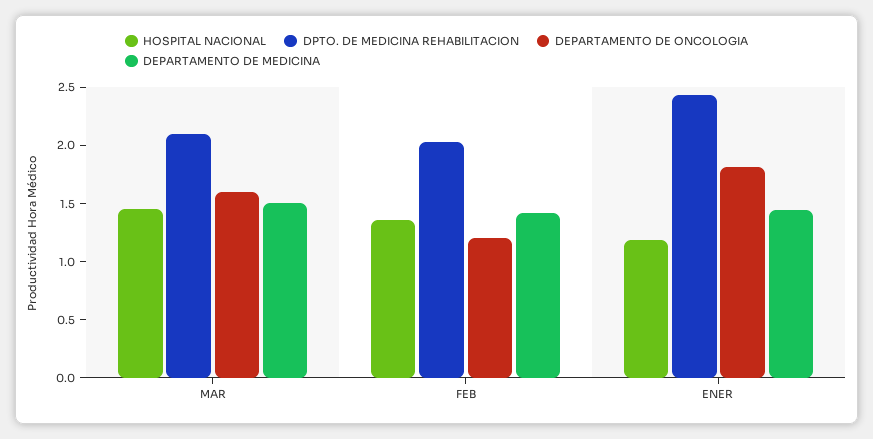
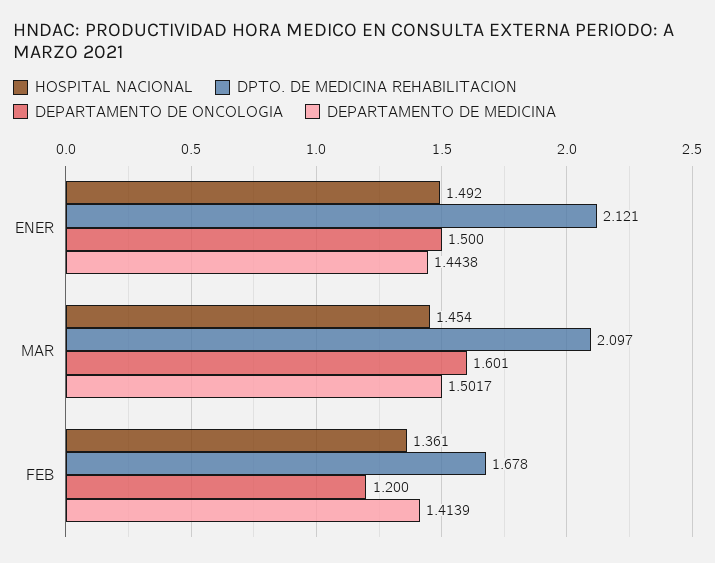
  {
    "HOSPITAL NACIONAL": {
      "MAR": 1.454,
      "FEB": 1.361,
-     "ENER": 1.2
+     "ENER": 1.492
    },
    "DPTO. DE MEDICINA REHABILITACION": {
      "MAR": 2.097,
-     "FEB": 2,
+     "FEB": 1.678,
-     "ENER": 2.4
+     "ENER": 2.121
    },
    "DEPARTAMENTO DE ONCOLOGIA": {
      "MAR": 1.601,
      "FEB": 1.2,
-     "ENER": 1.8
+     "ENER": 1.5
    },
    "DEPARTAMENTO DE MEDICINA": {
      "MAR": 1.5017,
      "FEB": 1.4139,
      "ENER": 1.4438
    }
  }

